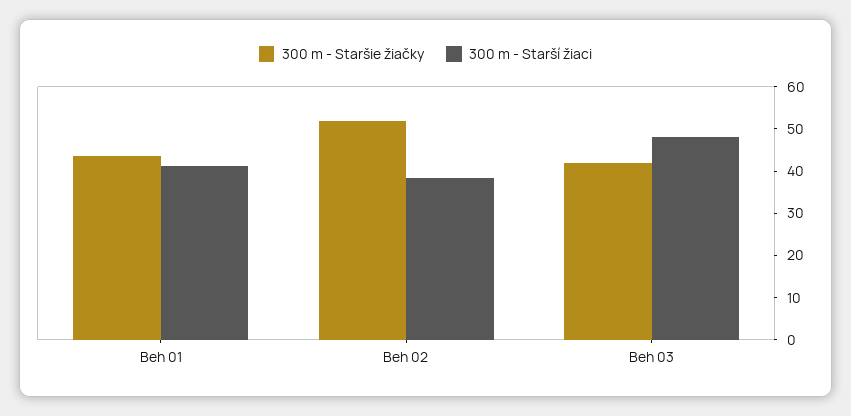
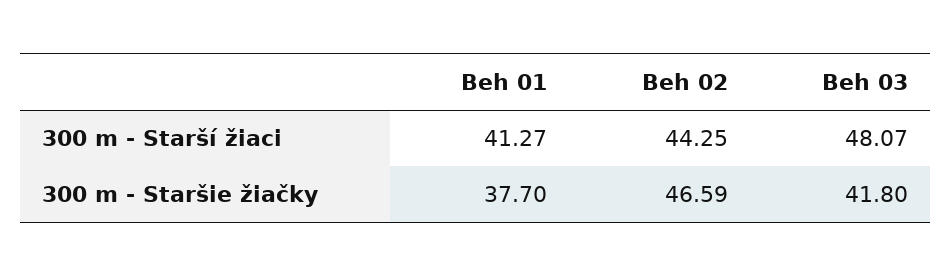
  {
    "300 m - Staršie žiačky": {
-     "Beh 01": 44,
+     "Beh 01": 37.7,
-     "Beh 02": 52,
+     "Beh 02": 46.59,
      "Beh 03": 41.8
    },
    "300 m - Starší žiaci": {
      "Beh 01": 41.27,
-     "Beh 02": 38,
+     "Beh 02": 44.25,
      "Beh 03": 48.07
    }
  }

